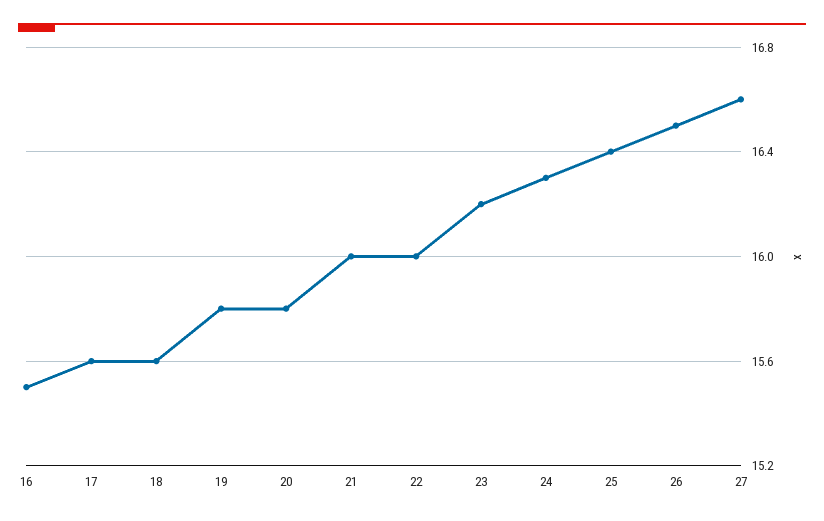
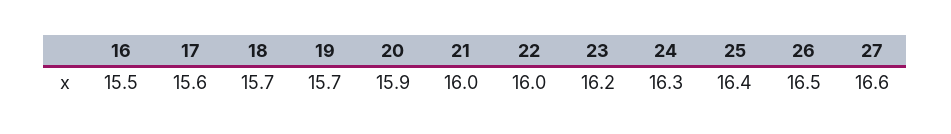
  {
    "16": 15.5,
    "17": 15.6,
-   "18": 15.6,
+   "18": 15.7,
-   "19": 15.8,
+   "19": 15.7,
-   "20": 15.8,
+   "20": 15.9,
    "21": 16,
    "22": 16,
    "23": 16.2,
    "24": 16.3,
    "25": 16.4,
    "26": 16.5,
    "27": 16.6
  }

